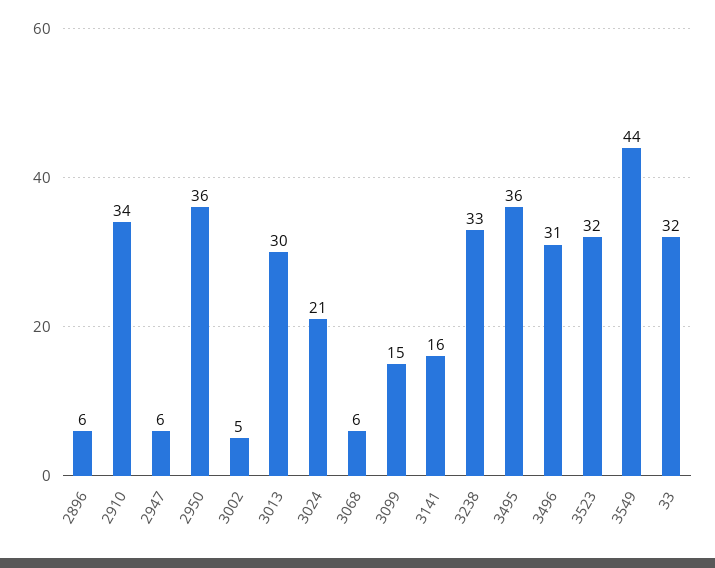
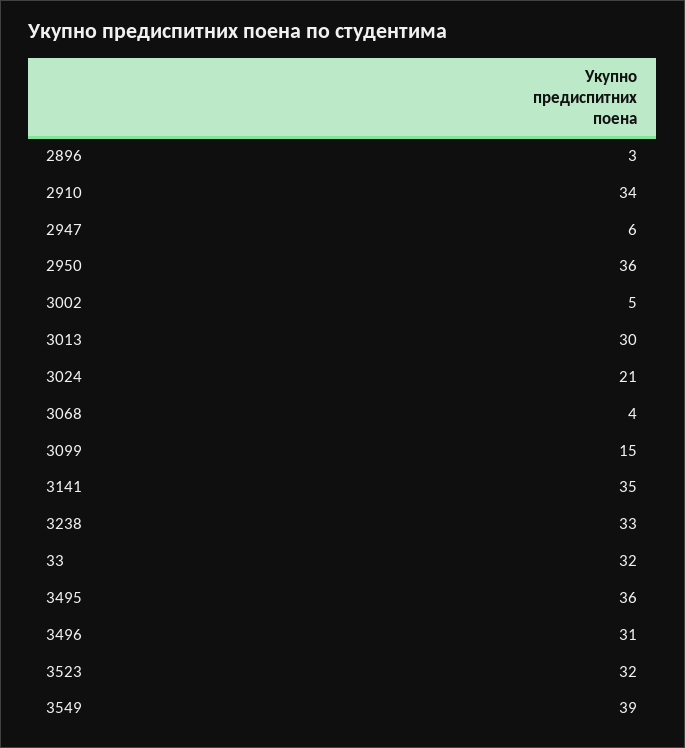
  {
-   "2896": 6,
+   "2896": 3,
    "2910": 34,
    "2947": 6,
    "2950": 36,
    "3002": 5,
    "3013": 30,
    "3024": 21,
-   "3068": 6,
+   "3068": 4,
    "3099": 15,
-   "3141": 16,
+   "3141": 35,
    "3238": 33,
    "3495": 36,
    "3496": 31,
    "3523": 32,
-   "3549": 44,
+   "3549": 39,
    "33": 32
  }

